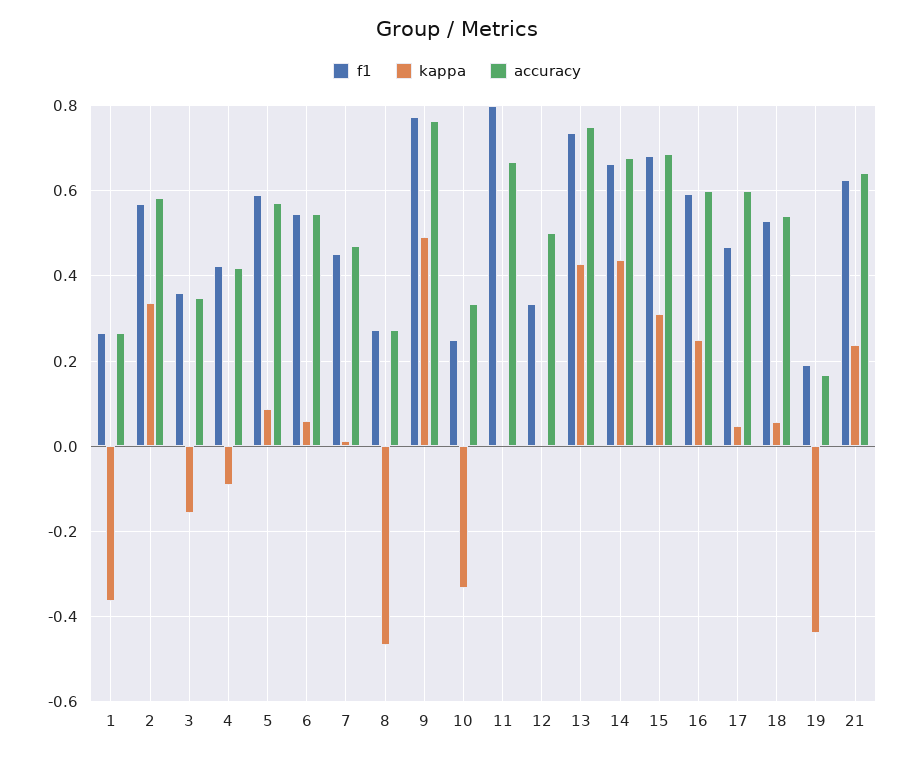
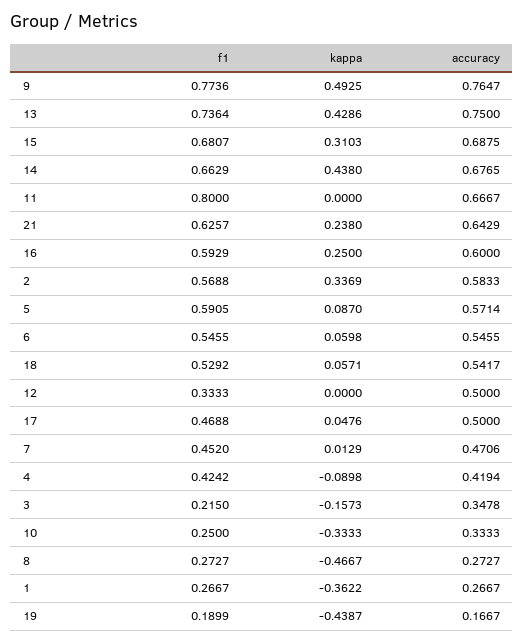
  {
    "f1": {
      "1": 0.2667,
      "2": 0.5688,
-     "3": 0.36,
+     "3": 0.215,
      "4": 0.4242,
      "5": 0.5905,
      "6": 0.5455,
      "7": 0.452,
      "8": 0.2727,
      "9": 0.7736,
      "10": 0.25,
      "11": 0.8,
      "12": 0.3333,
      "13": 0.7364,
      "14": 0.6629,
      "15": 0.6807,
      "16": 0.5929,
      "17": 0.4688,
      "18": 0.5292,
      "19": 0.1899,
      "21": 0.6257
    },
    "kappa": {
      "1": -0.3622,
      "2": 0.3369,
      "3": -0.1573,
      "4": -0.0898,
      "5": 0.087,
      "6": 0.0598,
      "7": 0.0129,
      "8": -0.4667,
      "9": 0.4925,
      "10": -0.3333,
      "11": 0,
      "12": 0,
      "13": 0.4286,
      "14": 0.438,
      "15": 0.3103,
      "16": 0.25,
      "17": 0.0476,
      "18": 0.0571,
      "19": -0.4387,
      "21": 0.238
    },
    "accuracy": {
      "1": 0.2667,
      "2": 0.5833,
      "3": 0.3478,
      "4": 0.4194,
      "5": 0.5714,
      "6": 0.5455,
      "7": 0.4706,
      "8": 0.2727,
      "9": 0.7647,
      "10": 0.3333,
      "11": 0.6667,
      "12": 0.5,
      "13": 0.75,
      "14": 0.6765,
      "15": 0.6875,
      "16": 0.6,
-     "17": 0.6,
+     "17": 0.5,
      "18": 0.5417,
      "19": 0.1667,
      "21": 0.6429
    }
  }

